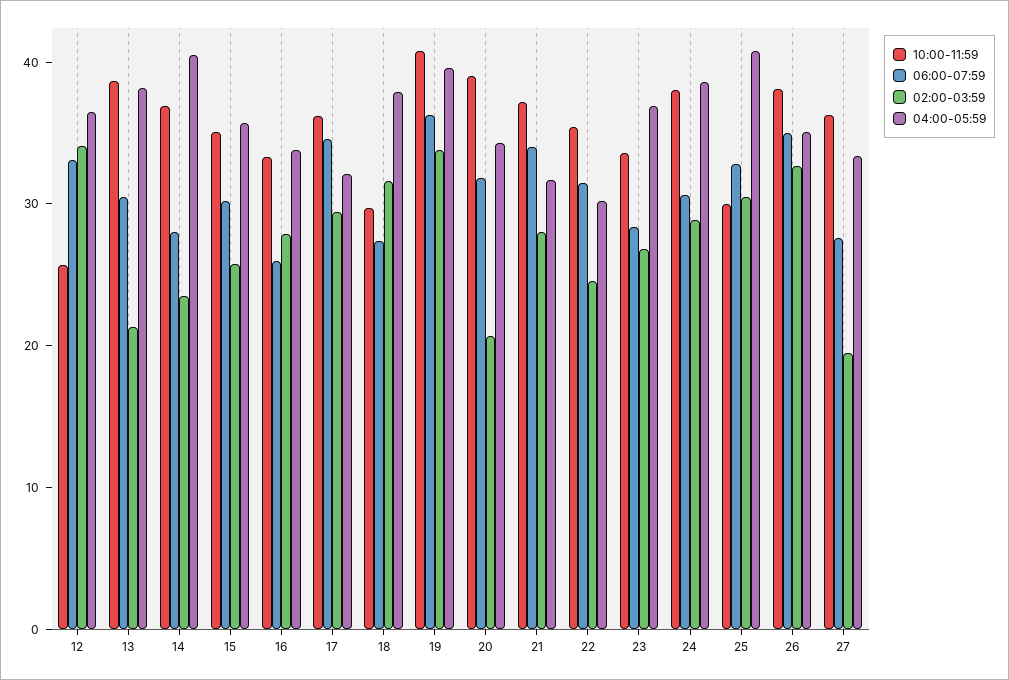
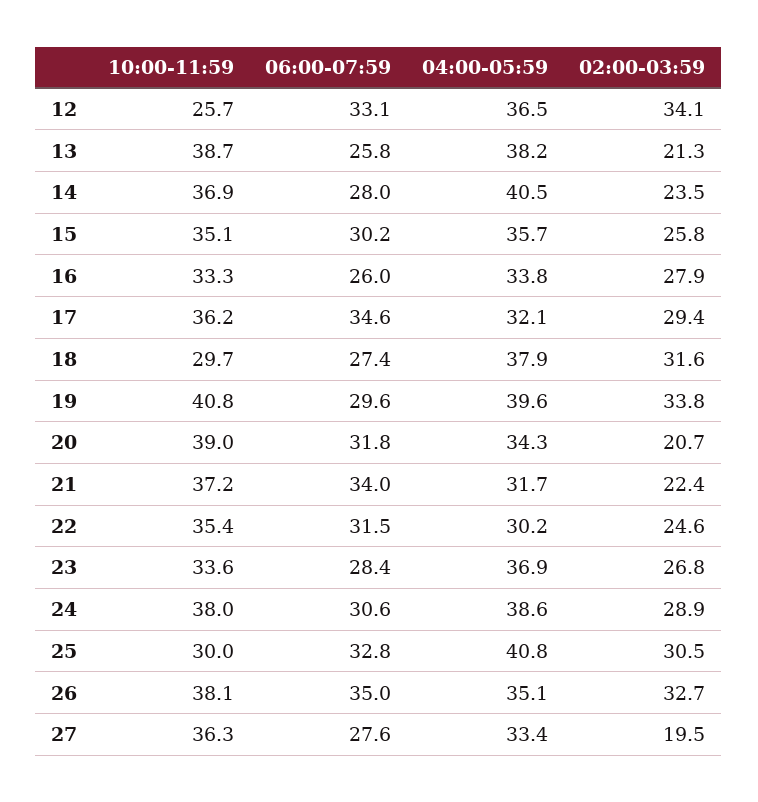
  {
    "10:00-11:59": {
      "12": 25.7,
      "13": 38.7,
      "14": 36.9,
      "15": 35.1,
      "16": 33.3,
      "17": 36.2,
      "18": 29.7,
      "19": 40.8,
      "20": 39,
      "21": 37.2,
      "22": 35.4,
      "23": 33.6,
      "24": 38,
      "25": 30,
      "26": 38.1,
      "27": 36.3
    },
    "06:00-07:59": {
      "12": 33.1,
-     "13": 30,
+     "13": 25.8,
      "14": 28,
      "15": 30.2,
      "16": 26,
      "17": 34.6,
      "18": 27.4,
-     "19": 36,
+     "19": 29.6,
      "20": 31.8,
      "21": 34,
      "22": 31.5,
      "23": 28.4,
      "24": 30.6,
      "25": 32.8,
      "26": 35,
      "27": 27.6
    },
    "02:00-03:59": {
      "12": 34.1,
      "13": 21.3,
      "14": 23.5,
      "15": 25.8,
      "16": 27.9,
      "17": 29.4,
      "18": 31.6,
      "19": 33.8,
      "20": 20.7,
-     "21": 28,
+     "21": 22.4,
      "22": 24.6,
      "23": 26.8,
      "24": 28.9,
      "25": 30.5,
      "26": 32.7,
      "27": 19.5
    },
    "04:00-05:59": {
      "12": 36.5,
      "13": 38.2,
      "14": 40.5,
      "15": 35.7,
      "16": 33.8,
      "17": 32.1,
      "18": 37.9,
      "19": 39.6,
      "20": 34.3,
      "21": 31.7,
      "22": 30.2,
      "23": 36.9,
      "24": 38.6,
      "25": 40.8,
      "26": 35.1,
      "27": 33.4
    }
  }

